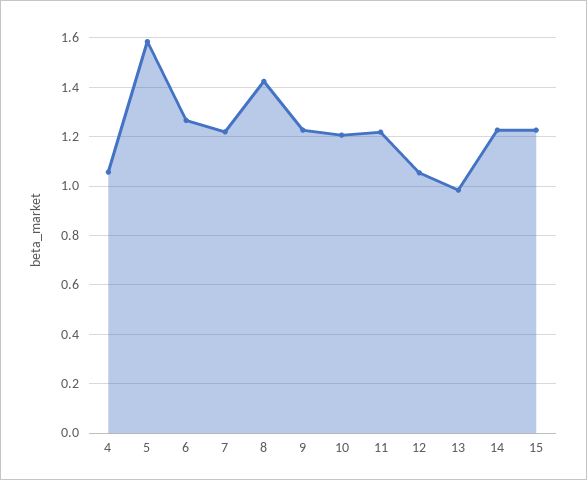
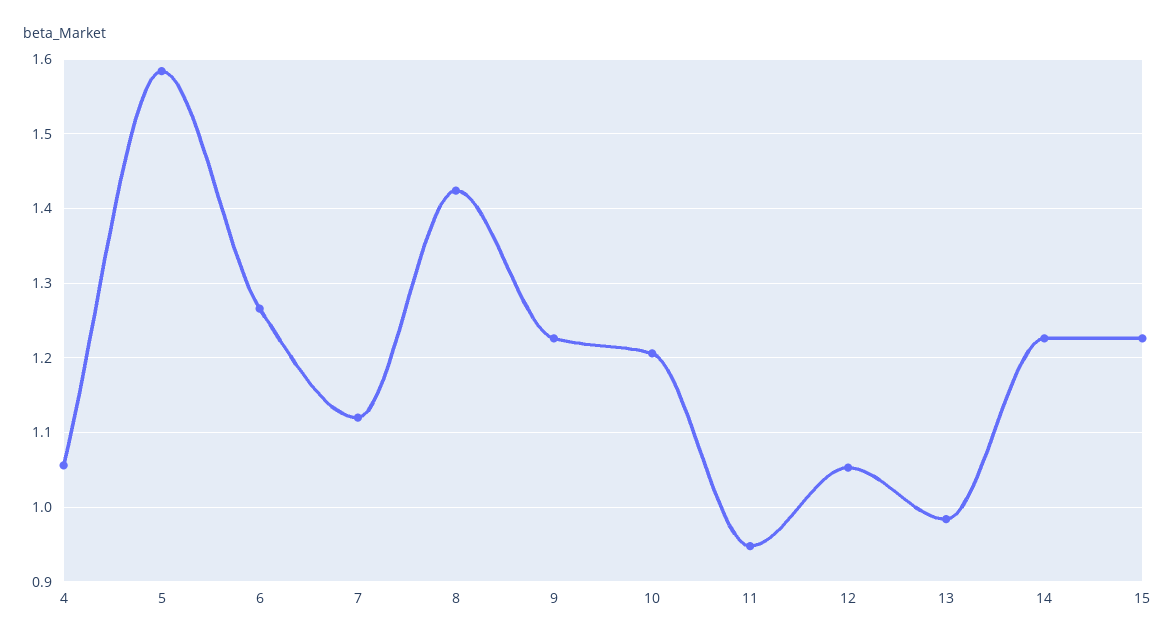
  {
    "4": 1.06,
    "5": 1.58,
    "6": 1.27,
-   "7": 1.225,
+   "7": 1.12,
    "8": 1.42,
    "9": 1.23,
    "10": 1.21,
-   "11": 1.225,
+   "11": 0.95,
    "12": 1.05,
    "13": 0.98,
    "14": 1.23,
    "15": 1.23
  }

